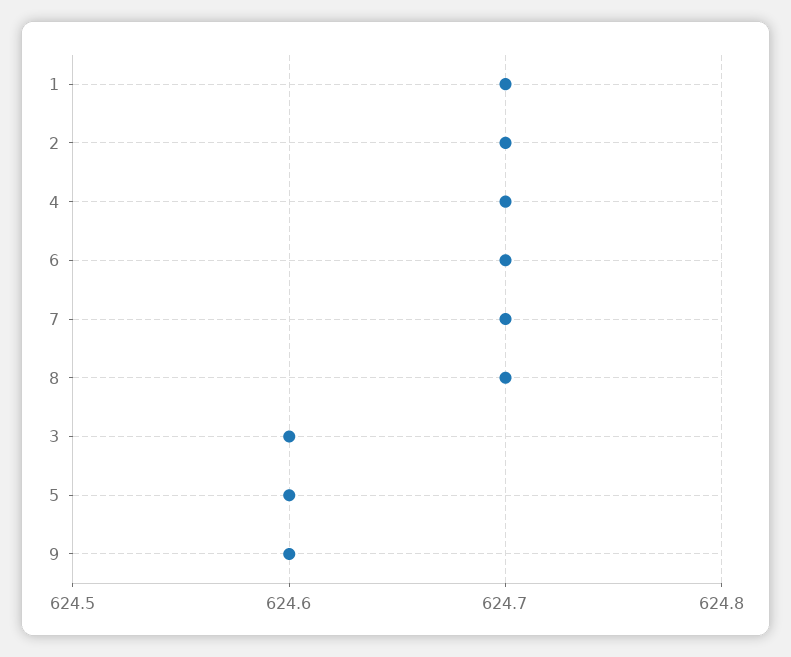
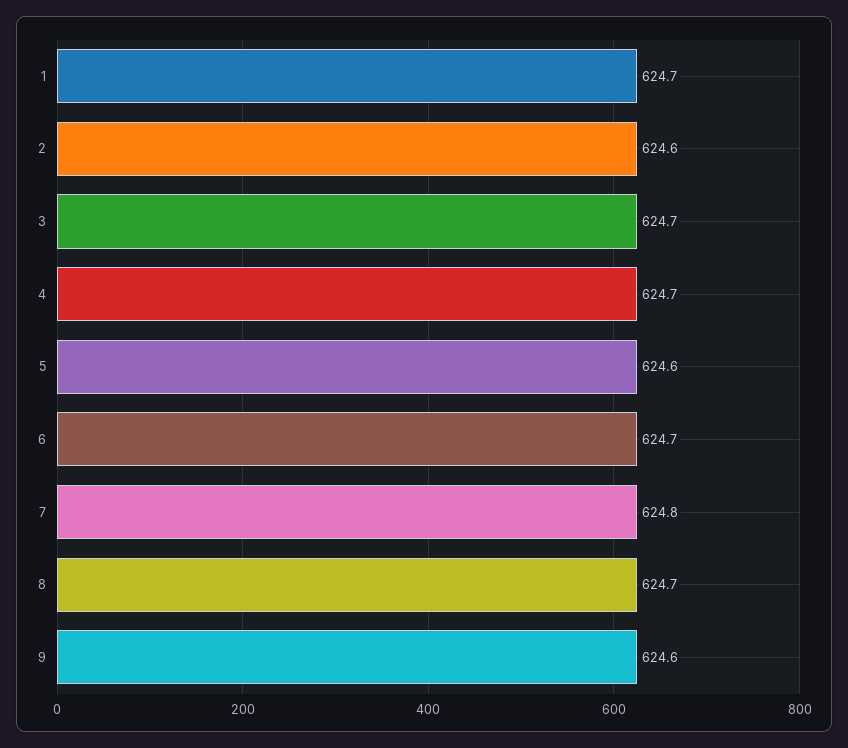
  {
    "1": 624.7,
-   "2": 624.7,
+   "2": 624.6,
    "4": 624.7,
    "6": 624.7,
-   "7": 624.7,
+   "7": 624.8,
    "8": 624.7,
-   "3": 624.6,
+   "3": 624.7,
    "5": 624.6,
    "9": 624.6
  }

